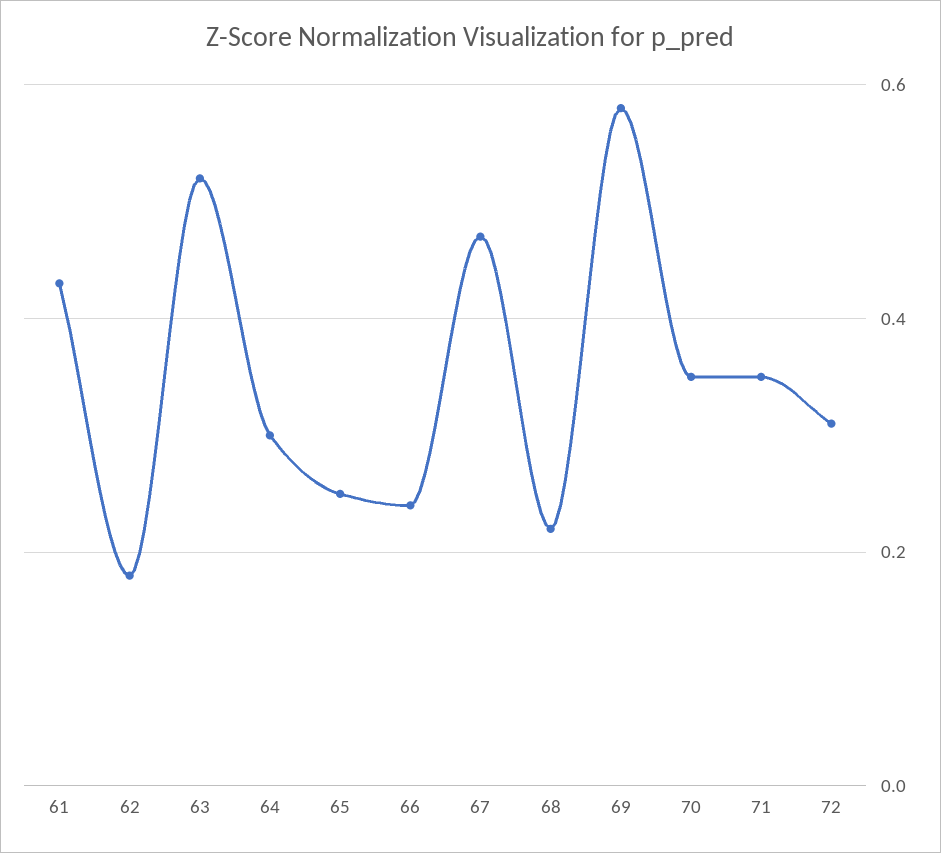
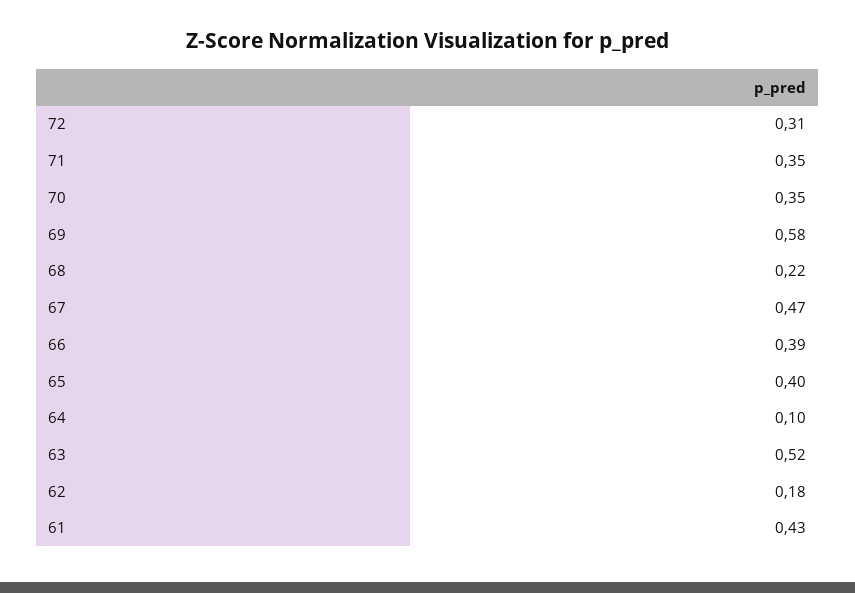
  {
    "61": 0.43,
    "62": 0.18,
    "63": 0.52,
-   "64": 0.3,
+   "64": 0.1,
-   "65": 0.25,
+   "65": 0.4,
-   "66": 0.25,
+   "66": 0.39,
    "67": 0.47,
    "68": 0.22,
    "69": 0.58,
    "70": 0.35,
    "71": 0.35,
    "72": 0.31
  }

